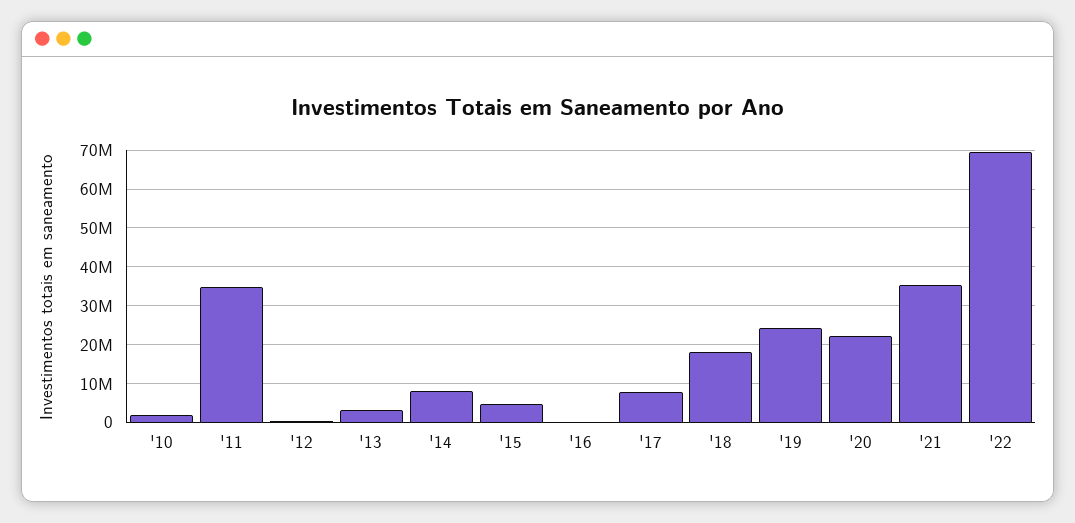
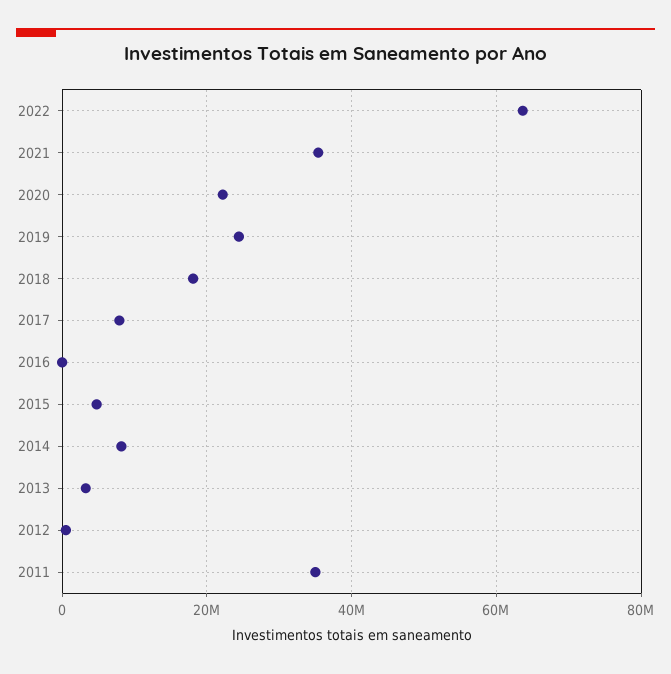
  {
-   "'10": 2000000,
    "'11": 34000000,
    "'12": 0,
    "'13": 4000000,
    "'14": 8000000,
    "'15": 4000000,
    "'16": 0,
    "'17": 8000000,
    "'18": 18000000,
    "'19": 24000000,
    "'20": 22000000,
    "'21": 36000000,
-   "'22": 70000000
+   "'22": 64000000
  }

